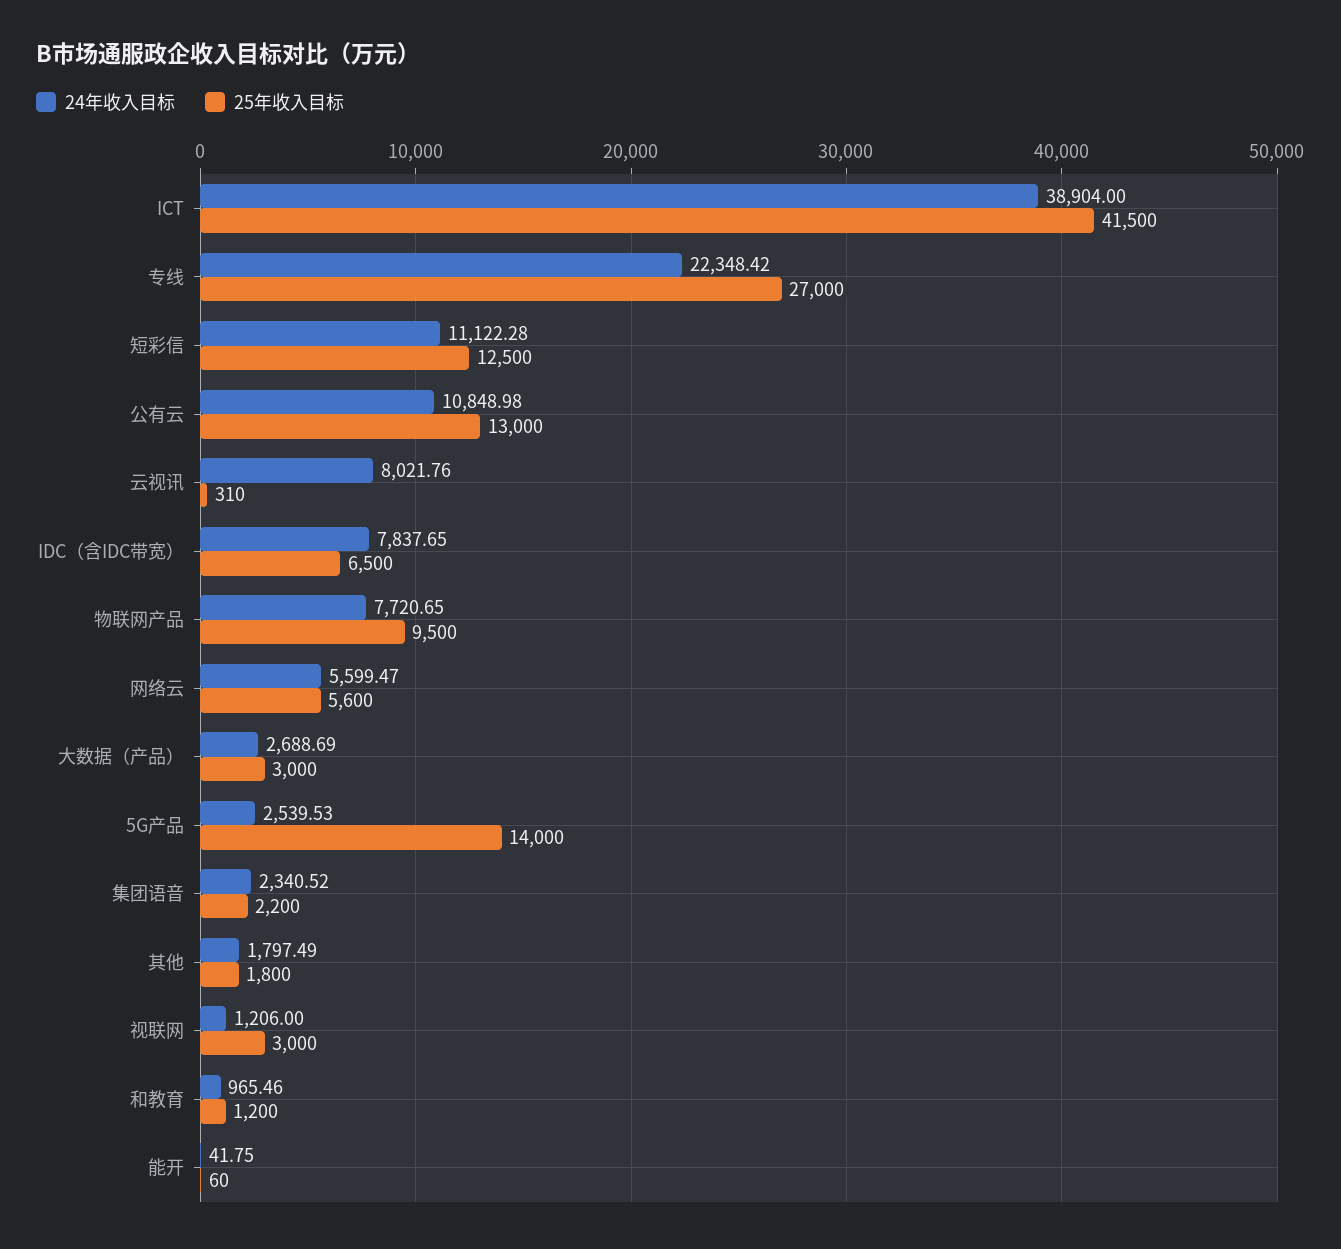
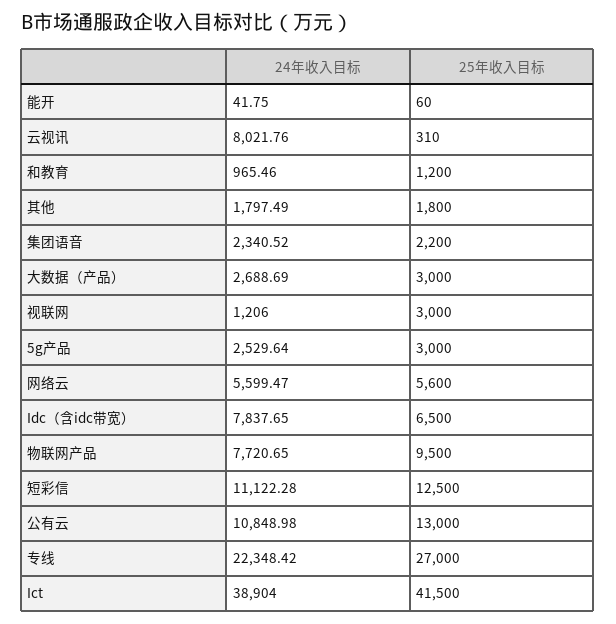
  {
    "24年收入目标": {
      "ICT": 38904,
      "专线": 22348.42,
      "短彩信": 11122.28,
      "公有云": 10848.98,
      "云视讯": 8021.76,
      "IDC（含IDC带宽）": 7837.65,
      "物联网产品": 7720.65,
      "网络云": 5599.47,
      "大数据（产品）": 2688.69,
-     "5G产品": 2539.53,
+     "5G产品": 2529.64,
      "集团语音": 2340.52,
      "其他": 1797.49,
      "视联网": 1206,
      "和教育": 965.46,
      "能开": 41.75
    },
    "25年收入目标": {
      "ICT": 41500,
      "专线": 27000,
      "短彩信": 12500,
      "公有云": 13000,
      "云视讯": 310,
      "IDC（含IDC带宽）": 6500,
      "物联网产品": 9500,
      "网络云": 5600,
      "大数据（产品）": 3000,
-     "5G产品": 14000,
+     "5G产品": 3000,
      "集团语音": 2200,
      "其他": 1800,
      "视联网": 3000,
      "和教育": 1200,
      "能开": 60
    }
  }

